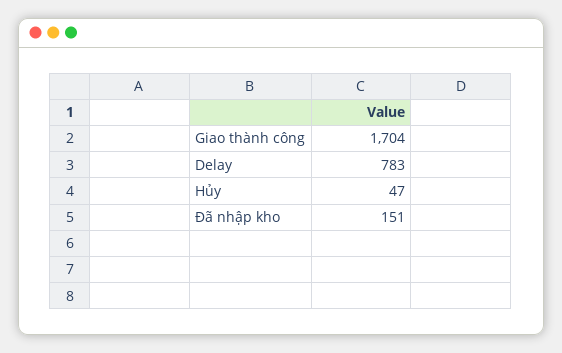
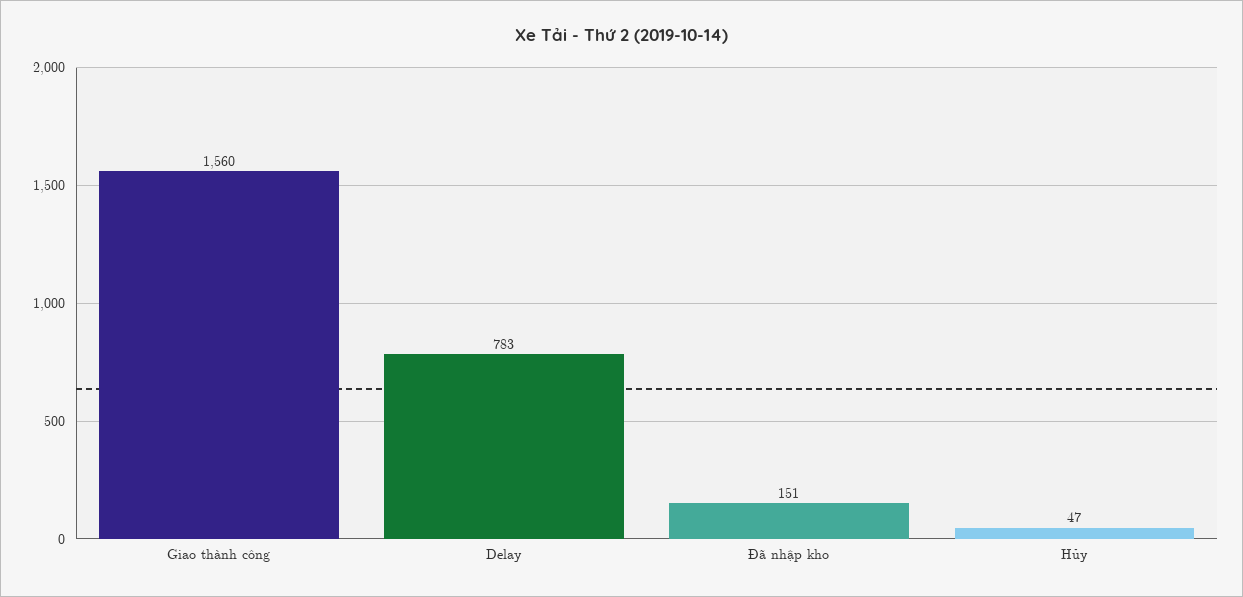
  {
-   "Giao thành công": 1704,
+   "Giao thành công": 1560,
    "Delay": 783,
    "Hủy": 47,
    "Đã nhập kho": 151
  }

